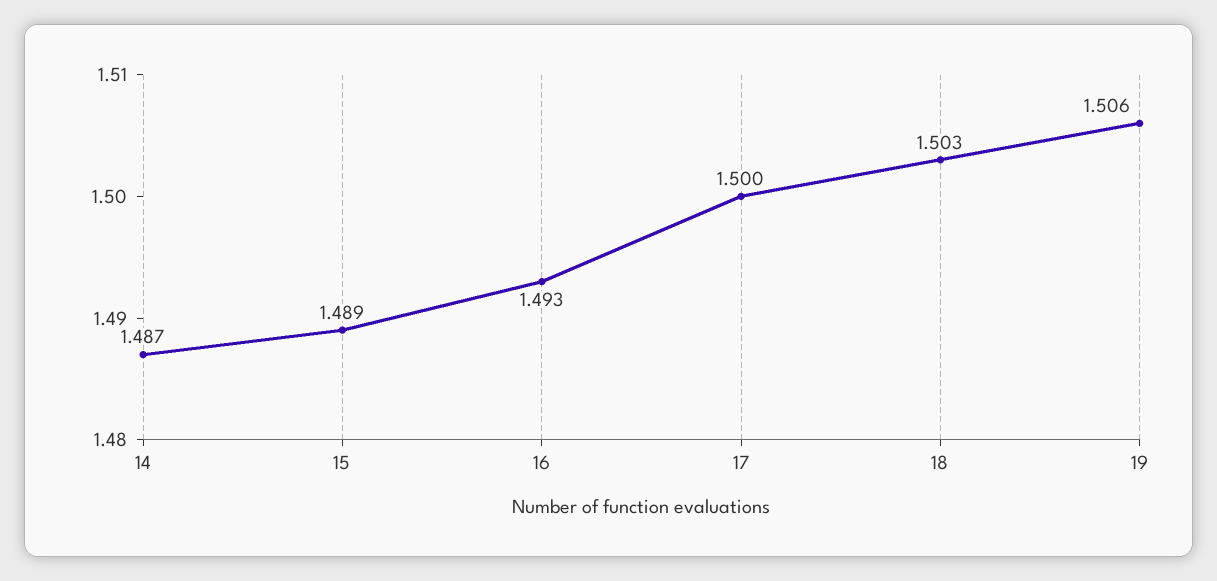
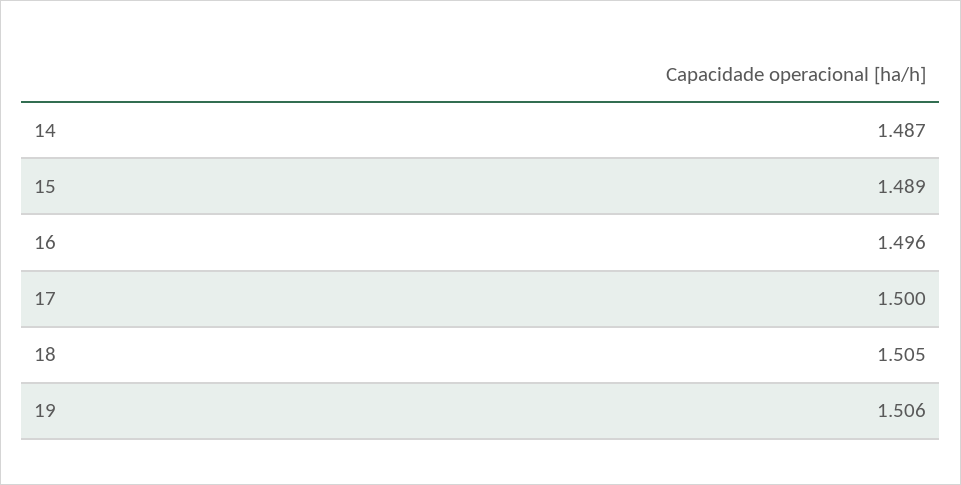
  {
    "14": 1.487,
    "15": 1.489,
-   "16": 1.493,
+   "16": 1.496,
    "17": 1.5,
-   "18": 1.503,
+   "18": 1.505,
    "19": 1.506
  }

